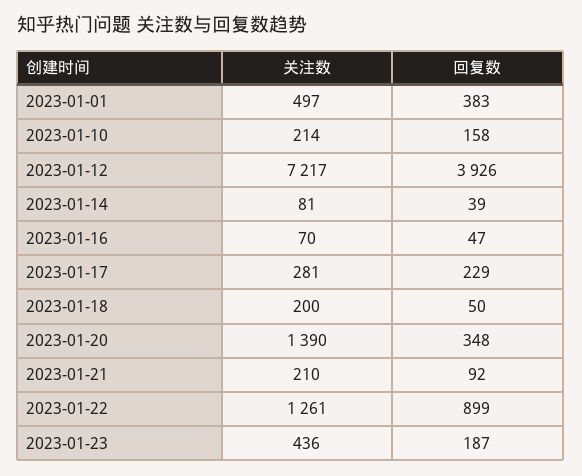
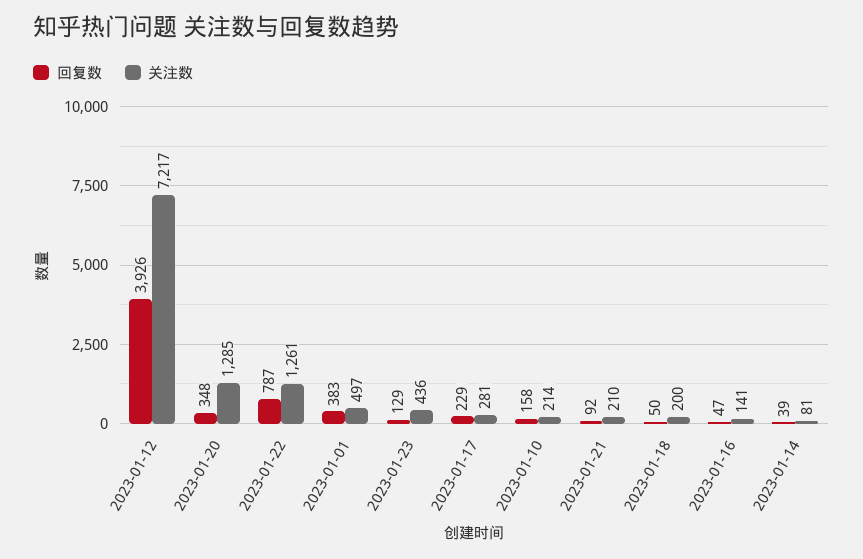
  {
    "关注数": {
      "2023-01-01": 497,
      "2023-01-10": 214,
      "2023-01-12": 7217,
      "2023-01-14": 81,
-     "2023-01-16": 70,
+     "2023-01-16": 141,
      "2023-01-17": 281,
      "2023-01-18": 200,
-     "2023-01-20": 1390,
+     "2023-01-20": 1285,
      "2023-01-21": 210,
      "2023-01-22": 1261,
      "2023-01-23": 436
    },
    "回复数": {
      "2023-01-01": 383,
      "2023-01-10": 158,
      "2023-01-12": 3926,
      "2023-01-14": 39,
      "2023-01-16": 47,
      "2023-01-17": 229,
      "2023-01-18": 50,
      "2023-01-20": 348,
      "2023-01-21": 92,
-     "2023-01-22": 899,
+     "2023-01-22": 787,
-     "2023-01-23": 187
+     "2023-01-23": 129
    }
  }

